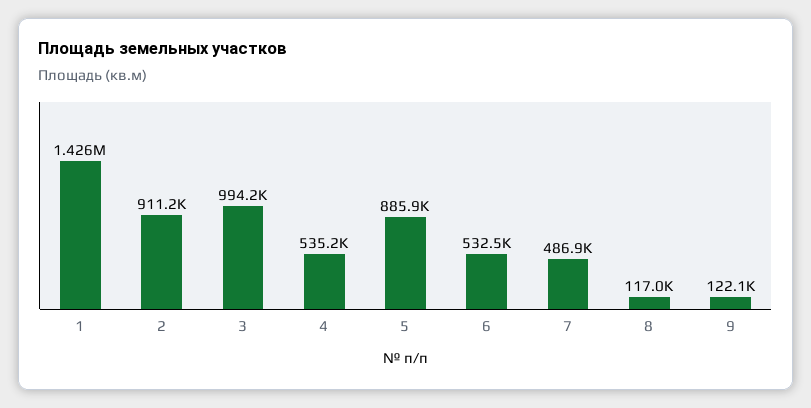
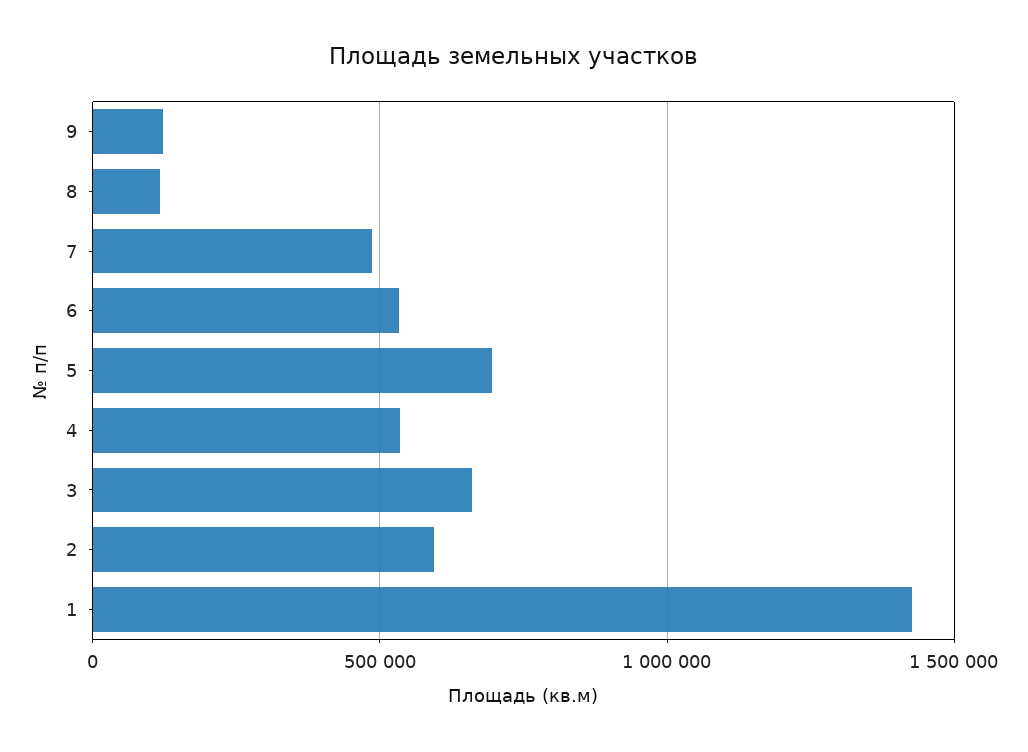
  {
    "1": 1426000,
-   "2": 911200,
+   "2": 600000,
-   "3": 994200,
+   "3": 650000,
    "4": 535200,
-   "5": 885900,
+   "5": 700000,
    "6": 532500,
    "7": 486900,
    "8": 117000,
    "9": 122100
  }

